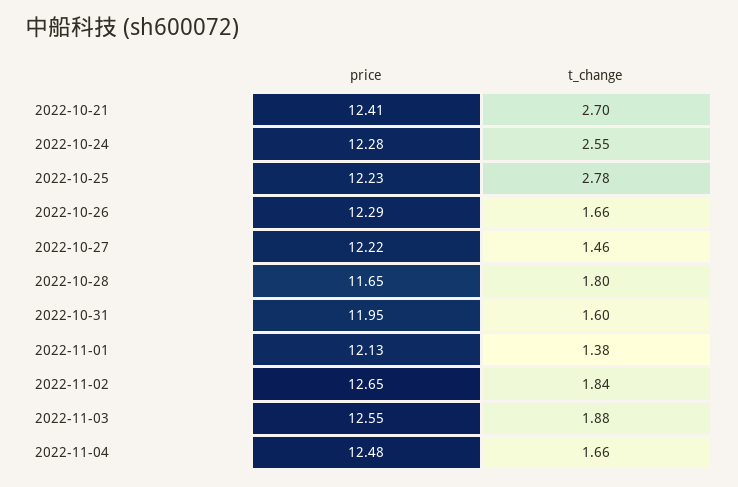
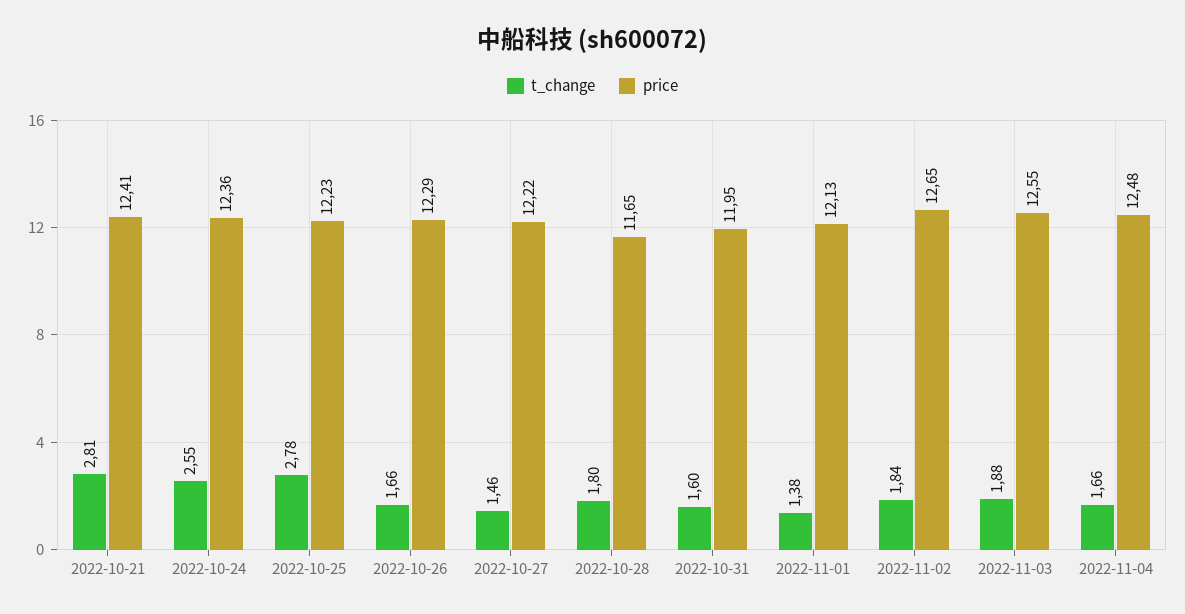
  {
    "price": {
      "2022-10-21": 12.41,
-     "2022-10-24": 12.28,
+     "2022-10-24": 12.36,
      "2022-10-25": 12.23,
      "2022-10-26": 12.29,
      "2022-10-27": 12.22,
      "2022-10-28": 11.65,
      "2022-10-31": 11.95,
      "2022-11-01": 12.13,
      "2022-11-02": 12.65,
      "2022-11-03": 12.55,
      "2022-11-04": 12.48
    },
    "t_change": {
-     "2022-10-21": 2.7,
+     "2022-10-21": 2.81,
      "2022-10-24": 2.55,
      "2022-10-25": 2.78,
      "2022-10-26": 1.66,
      "2022-10-27": 1.46,
      "2022-10-28": 1.8,
      "2022-10-31": 1.6,
      "2022-11-01": 1.38,
      "2022-11-02": 1.84,
      "2022-11-03": 1.88,
      "2022-11-04": 1.66
    }
  }

